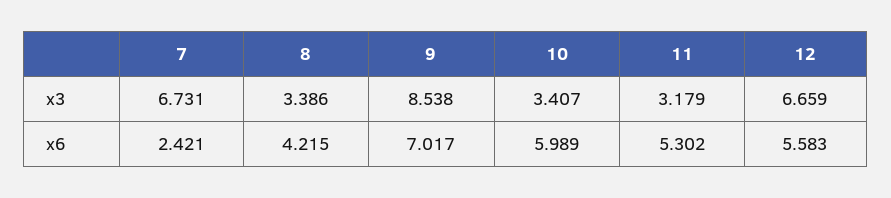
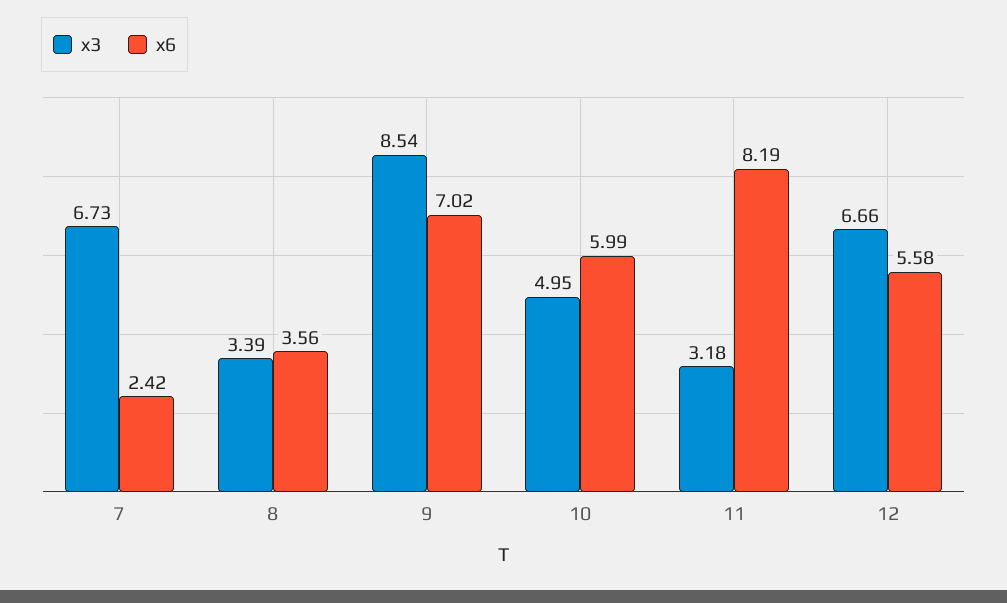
  {
    "x3": {
      "7": 6.731,
      "8": 3.386,
      "9": 8.538,
-     "10": 3.407,
+     "10": 4.95,
      "11": 3.179,
      "12": 6.659
    },
    "x6": {
      "7": 2.421,
-     "8": 4.215,
+     "8": 3.56,
      "9": 7.017,
      "10": 5.989,
-     "11": 5.302,
+     "11": 8.19,
      "12": 5.583
    }
  }

